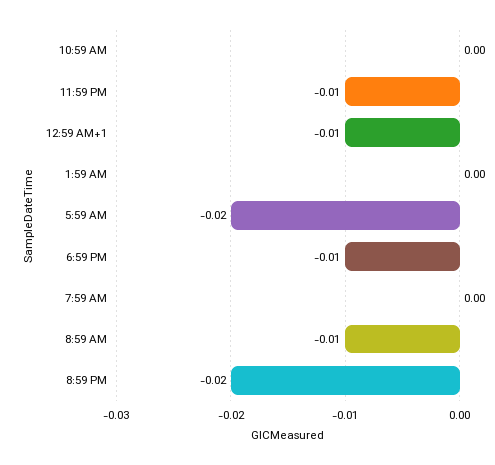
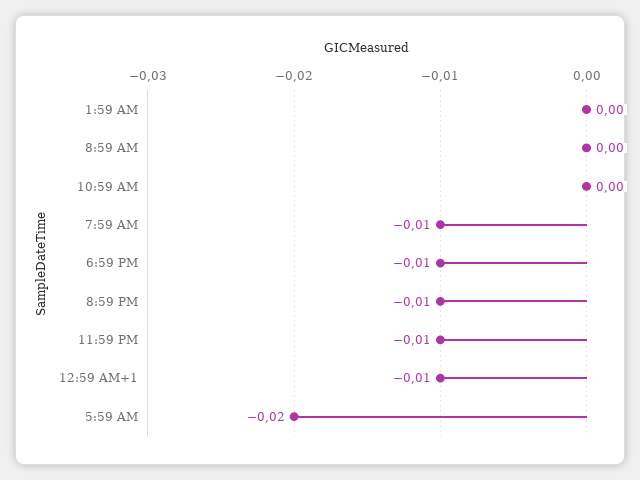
  {
    "10:59 AM": 0,
    "11:59 PM": -0.01,
    "12:59 AM+1": -0.01,
    "1:59 AM": 0,
    "5:59 AM": -0.02,
    "6:59 PM": -0.01,
-   "7:59 AM": 0,
+   "7:59 AM": -0.01,
-   "8:59 AM": -0.01,
+   "8:59 AM": 0,
-   "8:59 PM": -0.02
+   "8:59 PM": -0.01
  }

